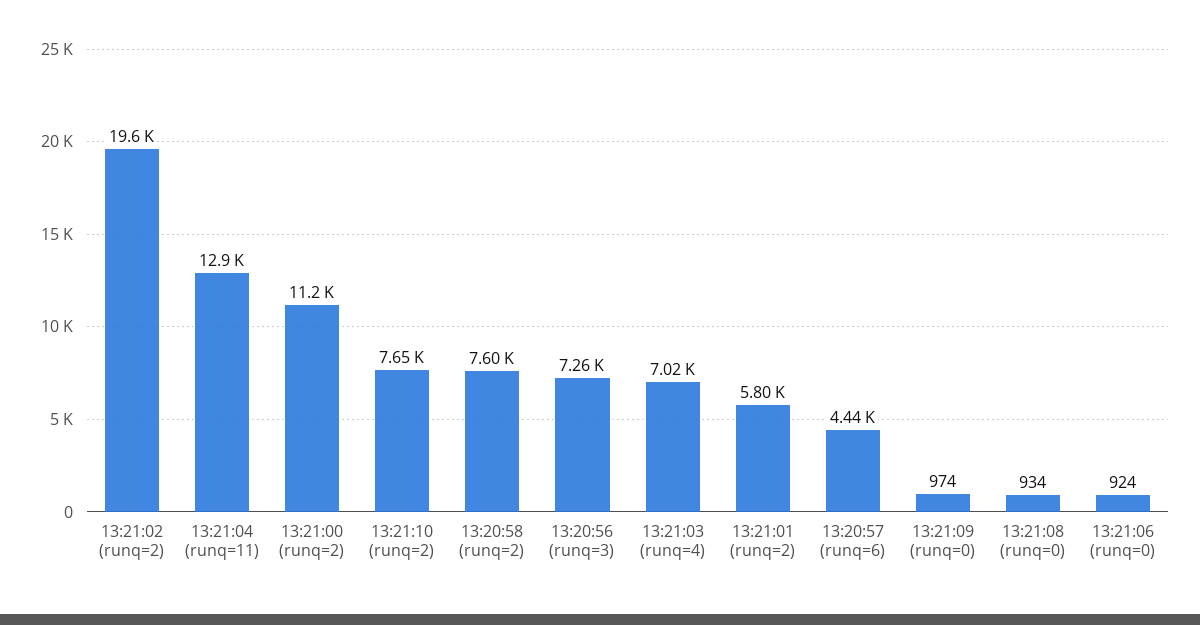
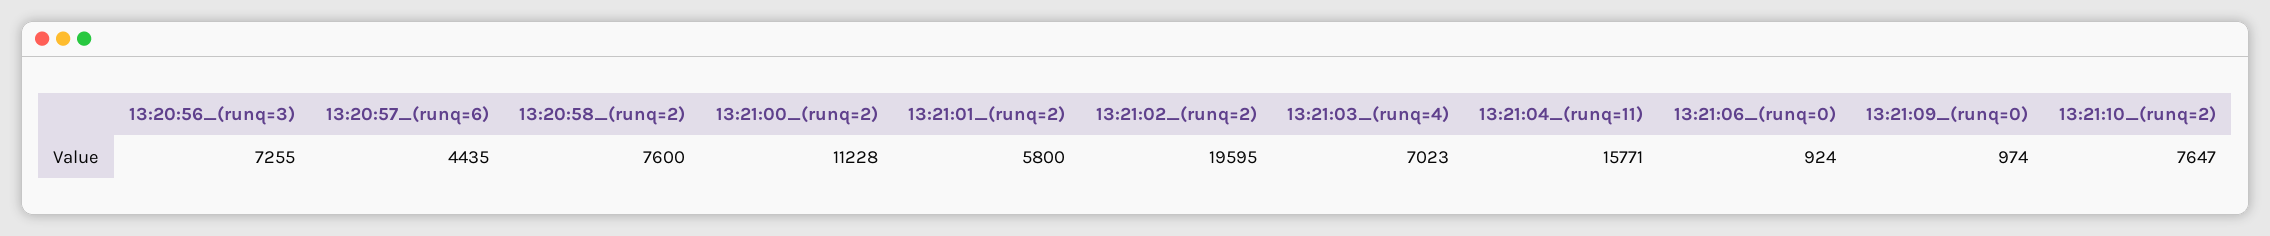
  {
    "13:21:02 (runq=2)": 19595,
-   "13:21:04 (runq=11)": 12900,
+   "13:21:04 (runq=11)": 15771,
    "13:21:00 (runq=2)": 11228,
    "13:21:10 (runq=2)": 7647,
    "13:20:58 (runq=2)": 7600,
    "13:20:56 (runq=3)": 7255,
    "13:21:03 (runq=4)": 7023,
    "13:21:01 (runq=2)": 5800,
    "13:20:57 (runq=6)": 4435,
    "13:21:09 (runq=0)": 974,
-   "13:21:08 (runq=0)": 934,
    "13:21:06 (runq=0)": 924
  }

